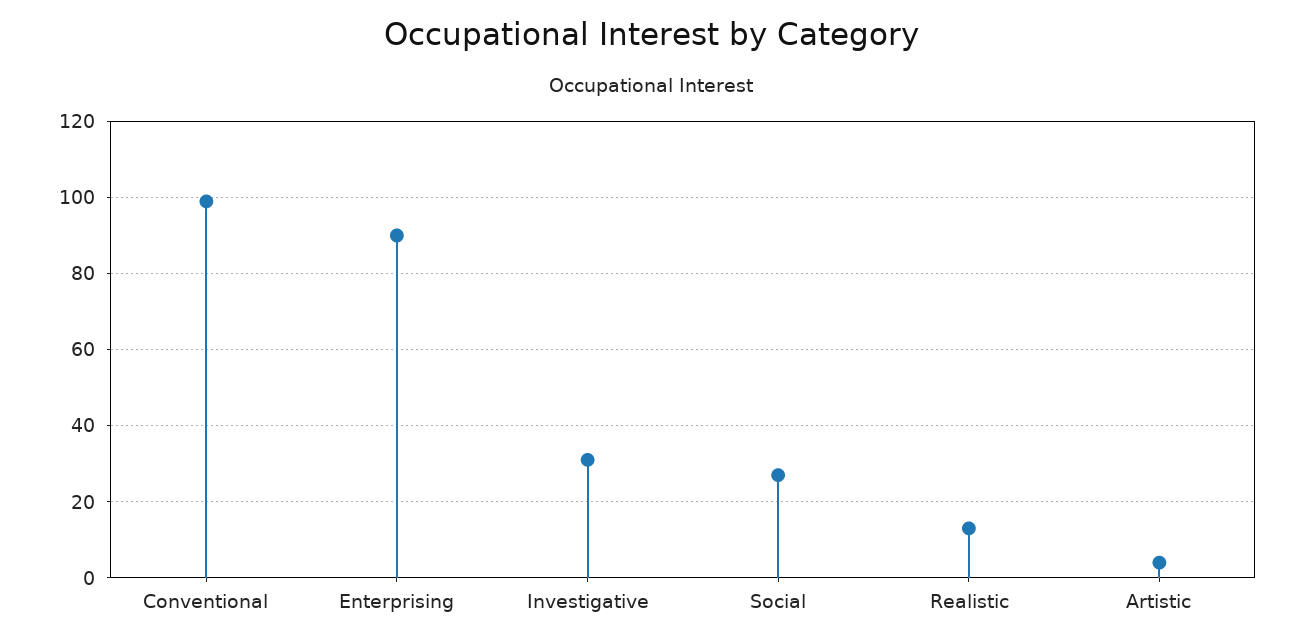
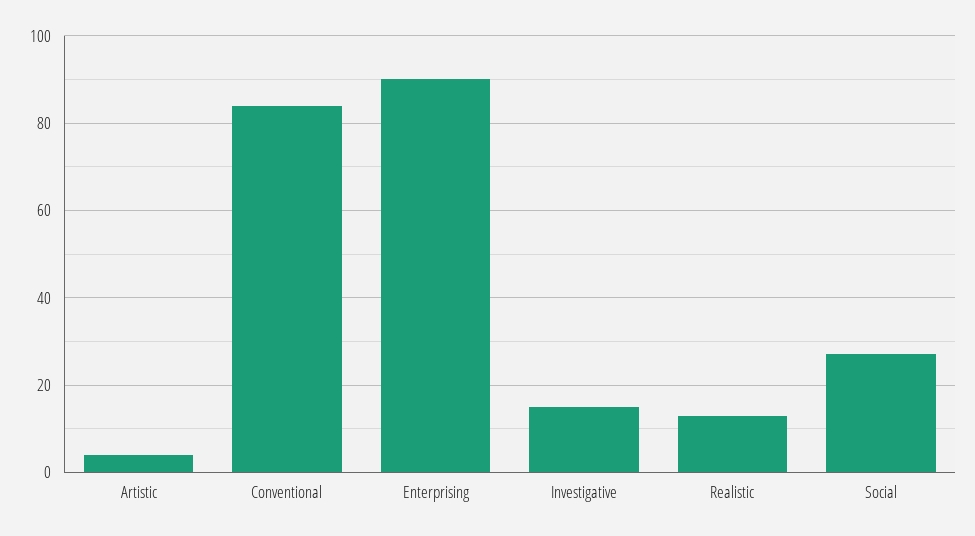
  {
-   "Conventional": 100,
+   "Conventional": 85,
    "Enterprising": 90,
-   "Investigative": 30,
+   "Investigative": 15,
    "Social": 25,
    "Realistic": 15,
    "Artistic": 5
  }

